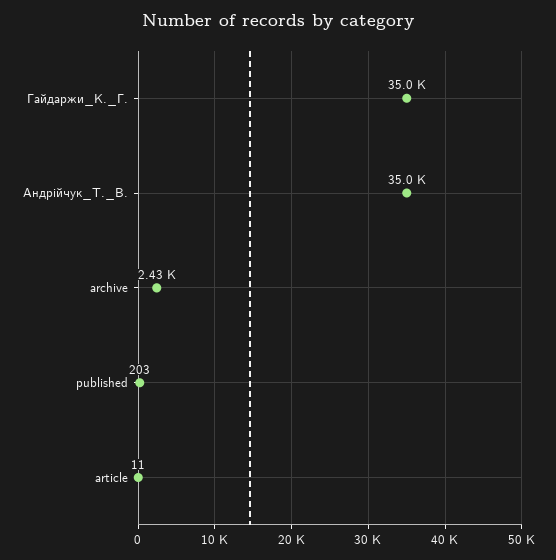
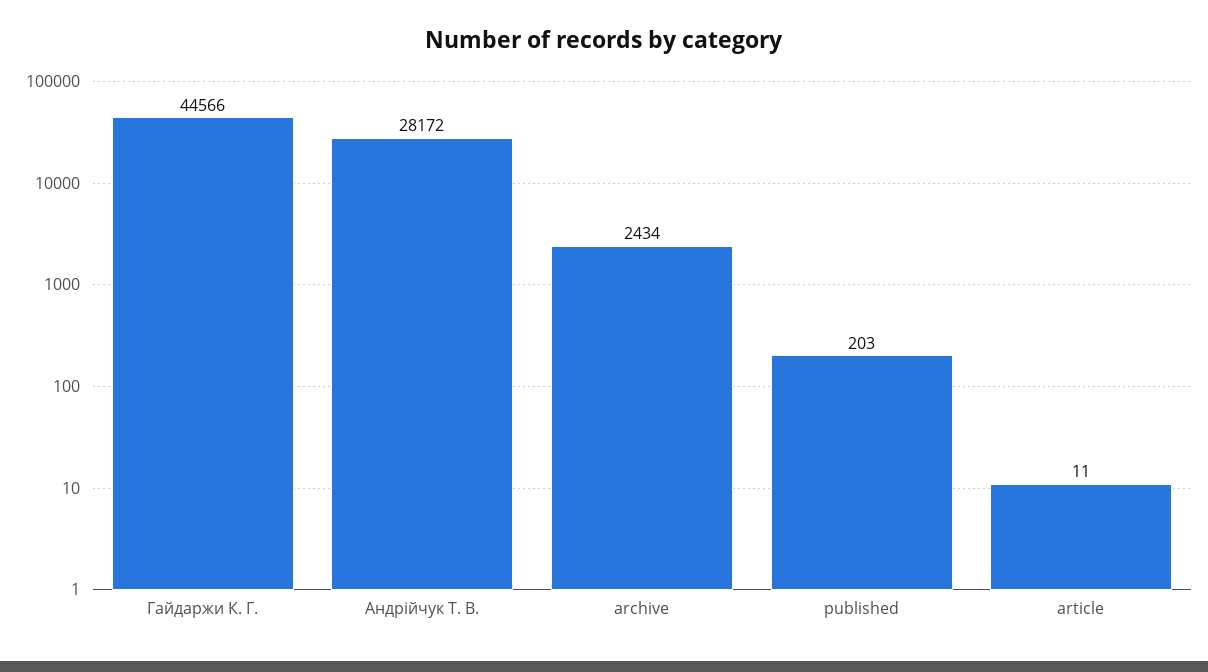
  {
-   "Гайдаржи_К._Г.": 35000,
+   "Гайдаржи_К._Г.": 44566,
-   "Андрійчук_Т._В.": 35000,
+   "Андрійчук_Т._В.": 28172,
    "archive": 2434,
    "published": 203,
    "article": 11
  }

